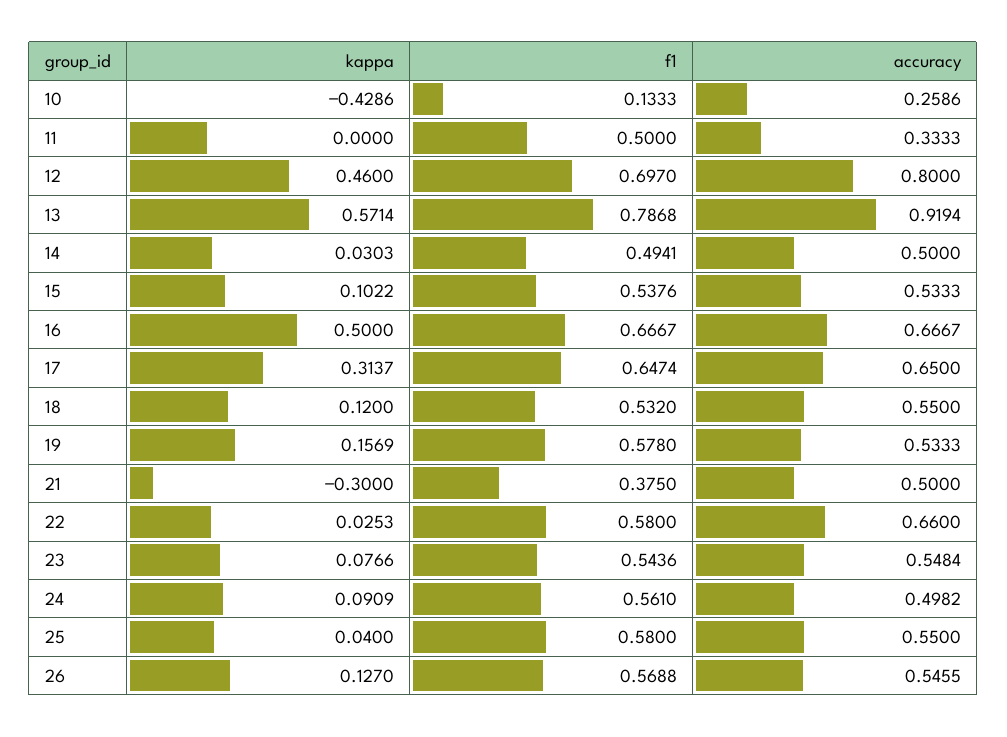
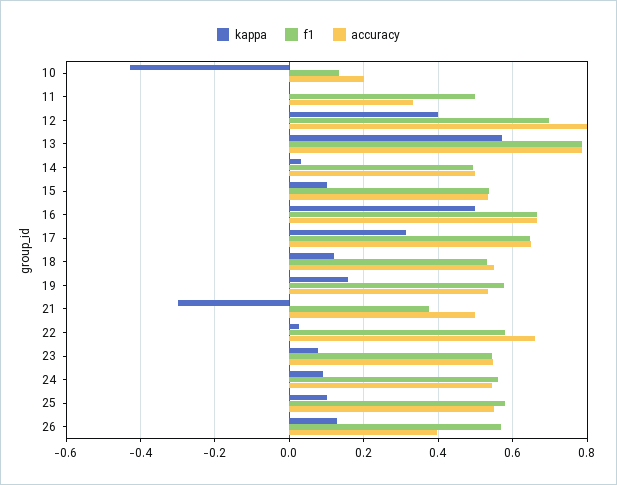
  {
    "kappa": {
      "10": -0.4286,
      "11": 0,
-     "12": 0.46,
+     "12": 0.4,
      "13": 0.5714,
      "14": 0.0303,
      "15": 0.1022,
      "16": 0.5,
      "17": 0.3137,
      "18": 0.12,
      "19": 0.1569,
      "21": -0.3,
      "22": 0.0253,
      "23": 0.0766,
      "24": 0.0909,
-     "25": 0.04,
+     "25": 0.1,
      "26": 0.127
    },
    "f1": {
      "10": 0.1333,
      "11": 0.5,
      "12": 0.697,
      "13": 0.7868,
      "14": 0.4941,
      "15": 0.5376,
      "16": 0.6667,
      "17": 0.6474,
      "18": 0.532,
      "19": 0.578,
      "21": 0.375,
      "22": 0.58,
      "23": 0.5436,
      "24": 0.561,
      "25": 0.58,
      "26": 0.5688
    },
    "accuracy": {
-     "10": 0.2586,
+     "10": 0.2,
      "11": 0.3333,
      "12": 0.8,
-     "13": 0.9194,
+     "13": 0.78,
      "14": 0.5,
      "15": 0.5333,
      "16": 0.6667,
      "17": 0.65,
      "18": 0.55,
      "19": 0.5333,
      "21": 0.5,
      "22": 0.66,
      "23": 0.5484,
-     "24": 0.4982,
+     "24": 0.54,
      "25": 0.55,
-     "26": 0.5455
+     "26": 0.4
    }
  }

